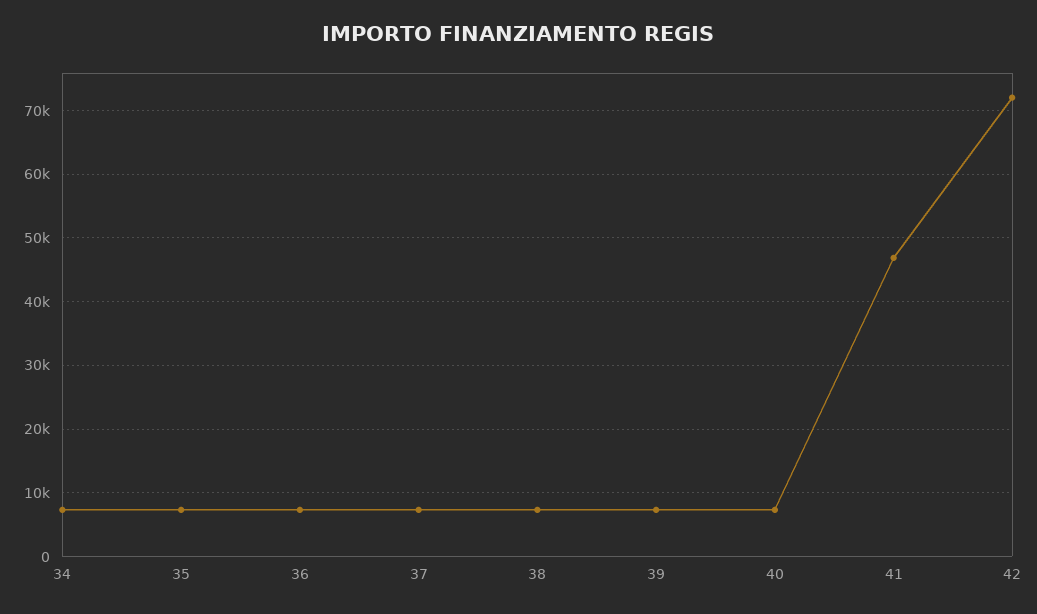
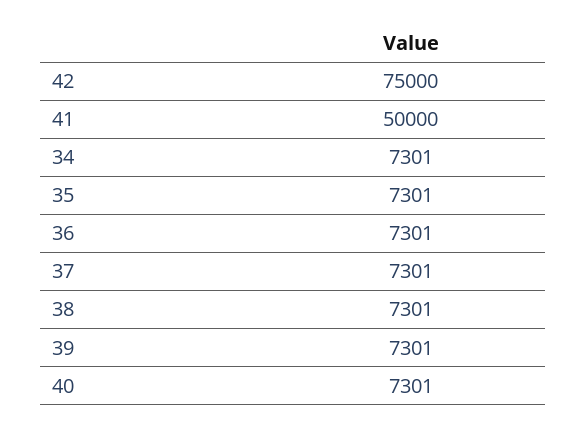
  {
    "34": 7301,
    "35": 7301,
    "36": 7301,
    "37": 7301,
    "38": 7301,
    "39": 7301,
    "40": 7301,
-   "41": 47000,
+   "41": 50000,
-   "42": 72000
+   "42": 75000
  }

